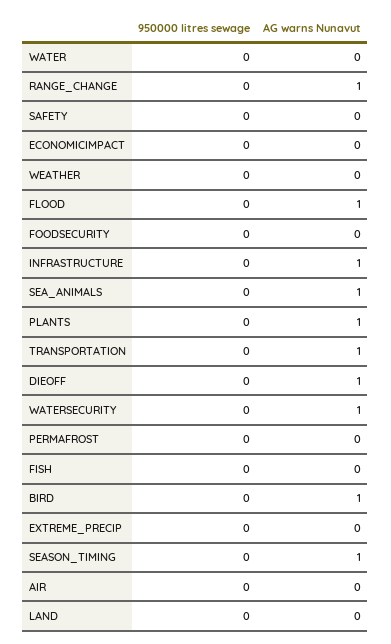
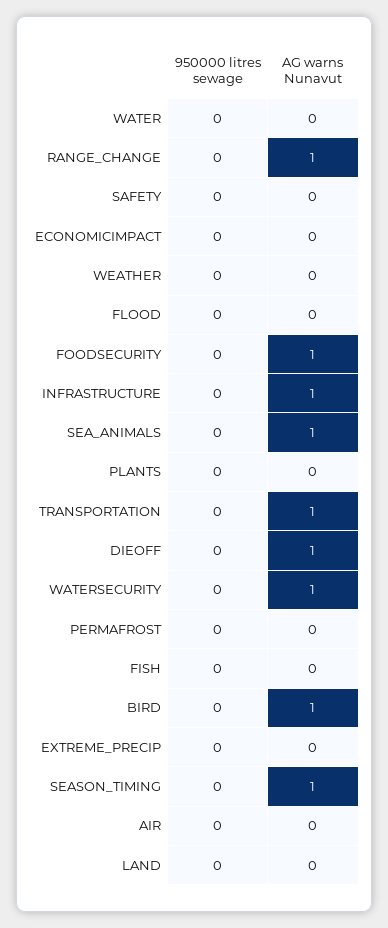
  {
    "950000 litres sewage": {
      "WATER": 0,
      "RANGE_CHANGE": 0,
      "SAFETY": 0,
      "ECONOMICIMPACT": 0,
      "WEATHER": 0,
      "FLOOD": 0,
      "FOODSECURITY": 0,
      "INFRASTRUCTURE": 0,
      "SEA_ANIMALS": 0,
      "PLANTS": 0,
      "TRANSPORTATION": 0,
      "DIEOFF": 0,
      "WATERSECURITY": 0,
      "PERMAFROST": 0,
      "FISH": 0,
      "BIRD": 0,
      "EXTREME_PRECIP": 0,
      "SEASON_TIMING": 0,
      "AIR": 0,
      "LAND": 0
    },
    "AG warns Nunavut": {
      "WATER": 0,
      "RANGE_CHANGE": 1,
      "SAFETY": 0,
      "ECONOMICIMPACT": 0,
      "WEATHER": 0,
-     "FLOOD": 1,
+     "FLOOD": 0,
-     "FOODSECURITY": 0,
+     "FOODSECURITY": 1,
      "INFRASTRUCTURE": 1,
      "SEA_ANIMALS": 1,
-     "PLANTS": 1,
+     "PLANTS": 0,
      "TRANSPORTATION": 1,
      "DIEOFF": 1,
      "WATERSECURITY": 1,
      "PERMAFROST": 0,
      "FISH": 0,
      "BIRD": 1,
      "EXTREME_PRECIP": 0,
      "SEASON_TIMING": 1,
      "AIR": 0,
      "LAND": 0
    }
  }

